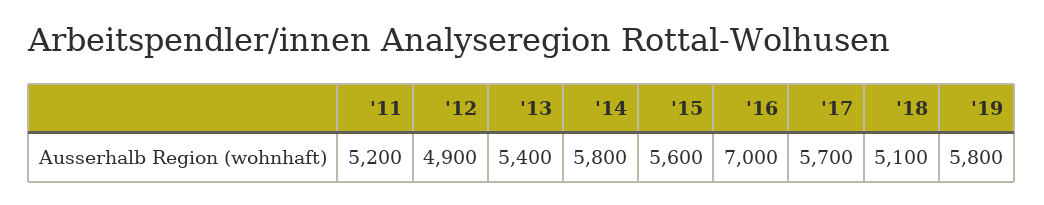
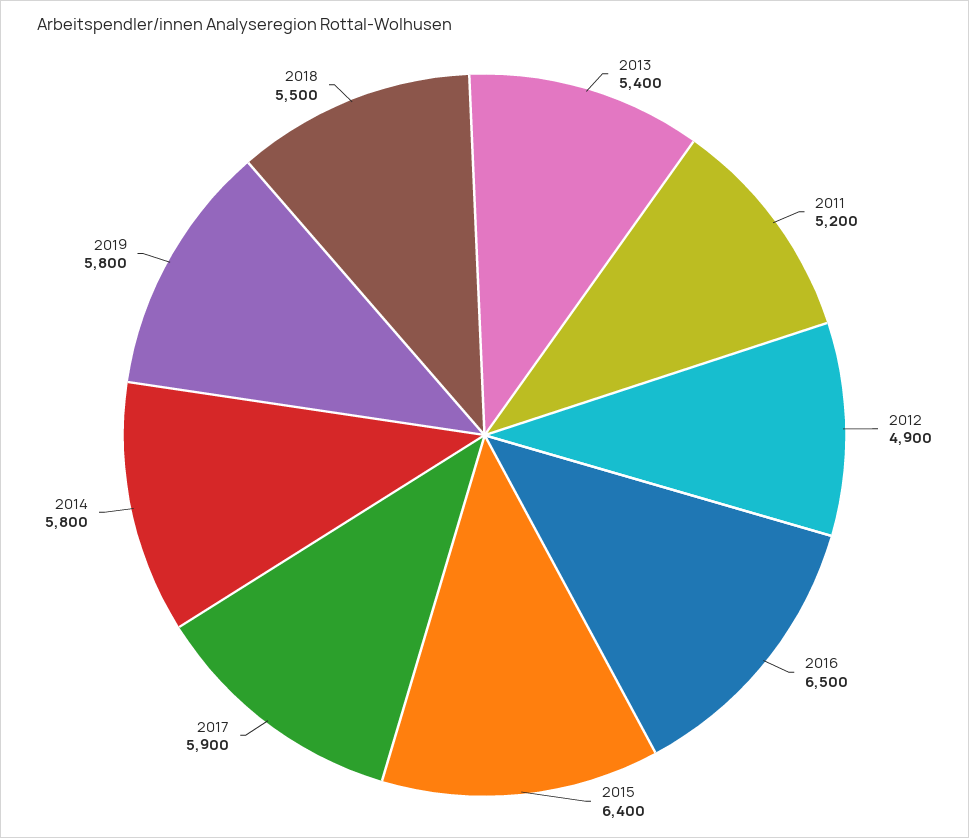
  {
    "'11": 5200,
    "'12": 4900,
    "'13": 5400,
    "'14": 5800,
-   "'15": 5600,
+   "'15": 6400,
-   "'16": 7000,
+   "'16": 6500,
-   "'17": 5700,
+   "'17": 5900,
-   "'18": 5100,
+   "'18": 5500,
    "'19": 5800
  }

